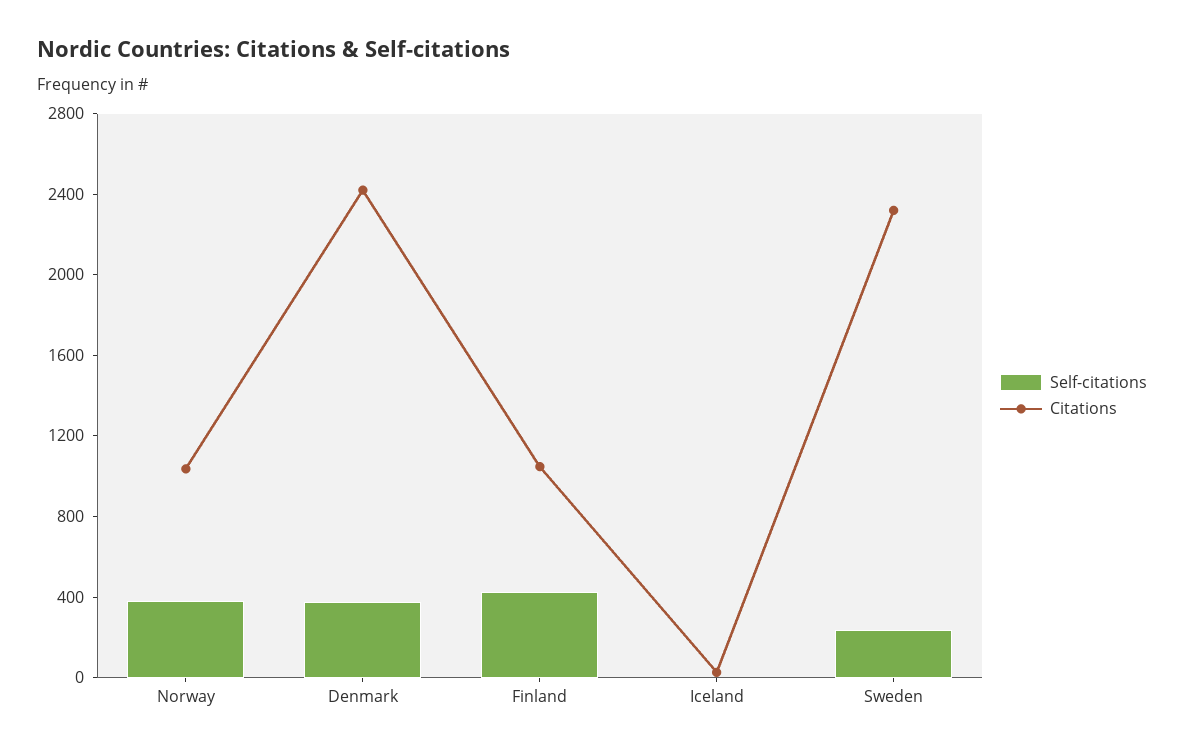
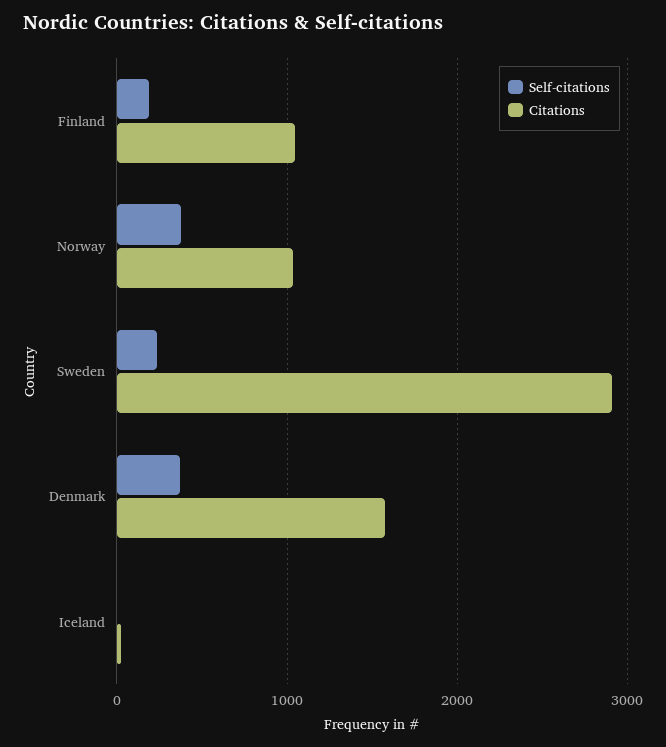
  {
    "Self-citations": {
      "Norway": 400,
      "Denmark": 400,
-     "Finland": 400,
+     "Finland": 200,
      "Iceland": 0,
      "Sweden": 200
    },
    "Citations": {
      "Norway": 1000,
-     "Denmark": 2400,
+     "Denmark": 1600,
      "Finland": 1000,
      "Iceland": 0,
-     "Sweden": 2300
+     "Sweden": 2900
    }
  }

